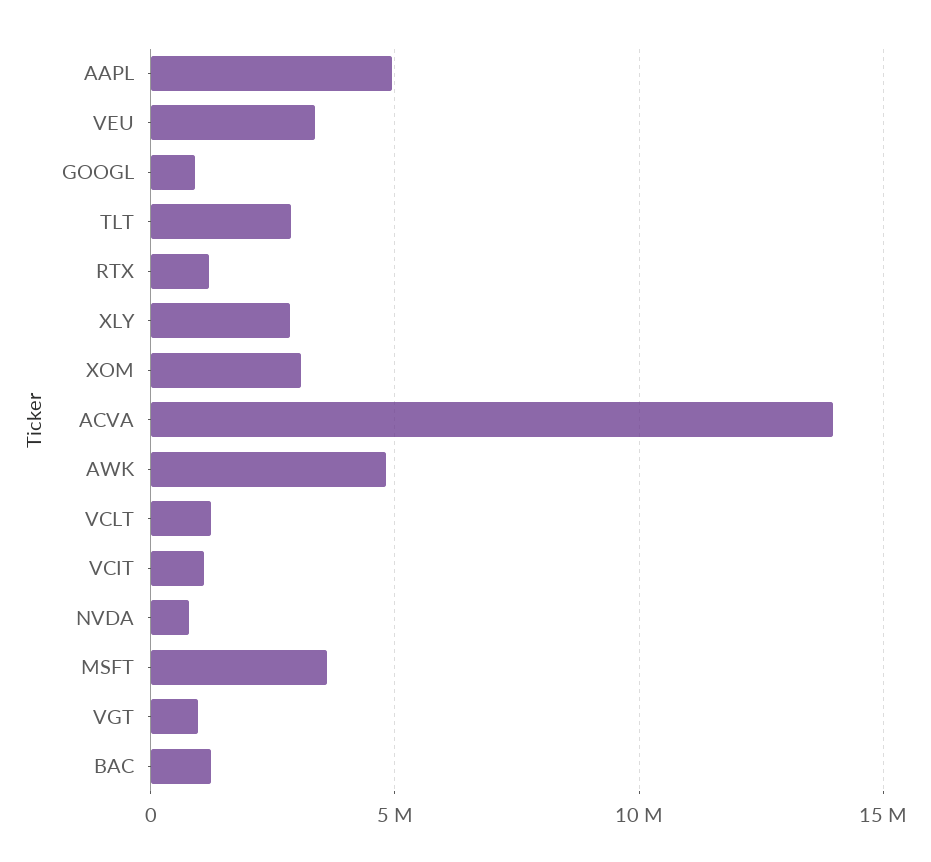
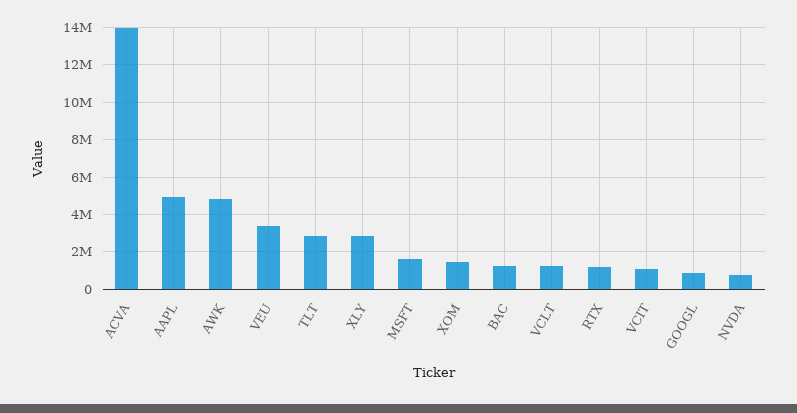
  {
    "AAPL": 5000000,
    "VEU": 3500000,
    "GOOGL": 1000000,
    "TLT": 3000000,
    "RTX": 1000000,
    "XLY": 3000000,
-   "XOM": 3000000,
+   "XOM": 1500000,
    "ACVA": 14000000,
    "AWK": 5000000,
    "VCLT": 1000000,
    "VCIT": 1000000,
    "NVDA": 1000000,
-   "MSFT": 3500000,
+   "MSFT": 1500000,
-   "VGT": 1000000,
    "BAC": 1000000
  }

